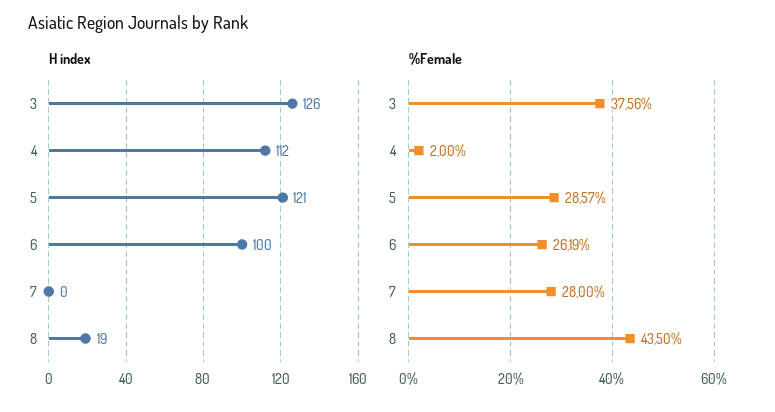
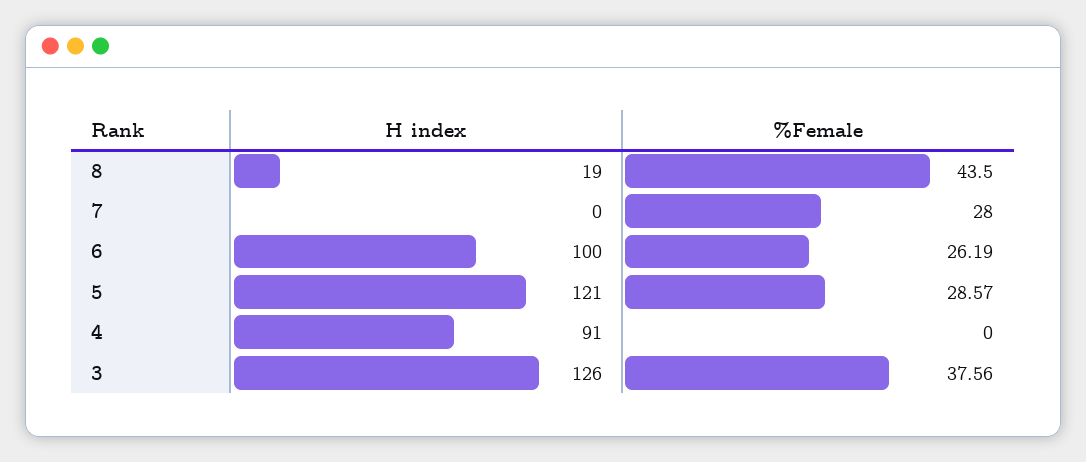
  {
    "H index": {
      "3": 126,
-     "4": 112,
+     "4": 91,
      "5": 121,
      "6": 100,
      "7": 0,
      "8": 19
    },
    "%Female": {
      "3": 37.56,
-     "4": 2,
+     "4": 0,
      "5": 28.57,
      "6": 26.19,
      "7": 28,
      "8": 43.5
    }
  }

